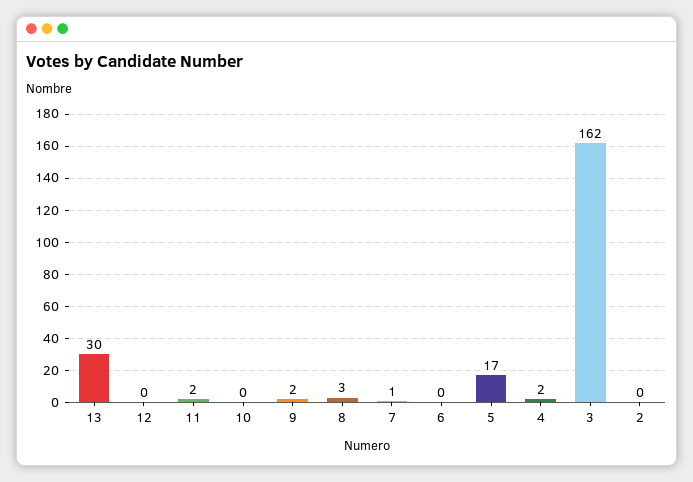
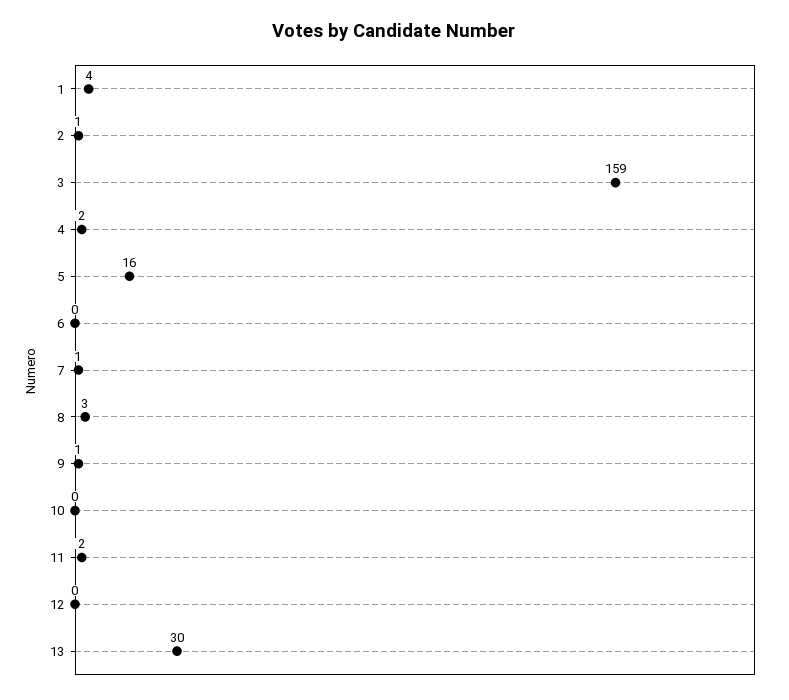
  {
    "13": 30,
    "12": 0,
    "11": 2,
    "10": 0,
-   "9": 2,
+   "9": 1,
    "8": 3,
    "7": 1,
    "6": 0,
-   "5": 17,
+   "5": 16,
    "4": 2,
-   "3": 162,
+   "3": 159,
-   "2": 0
+   "2": 1,
+   "1": 4
  }

